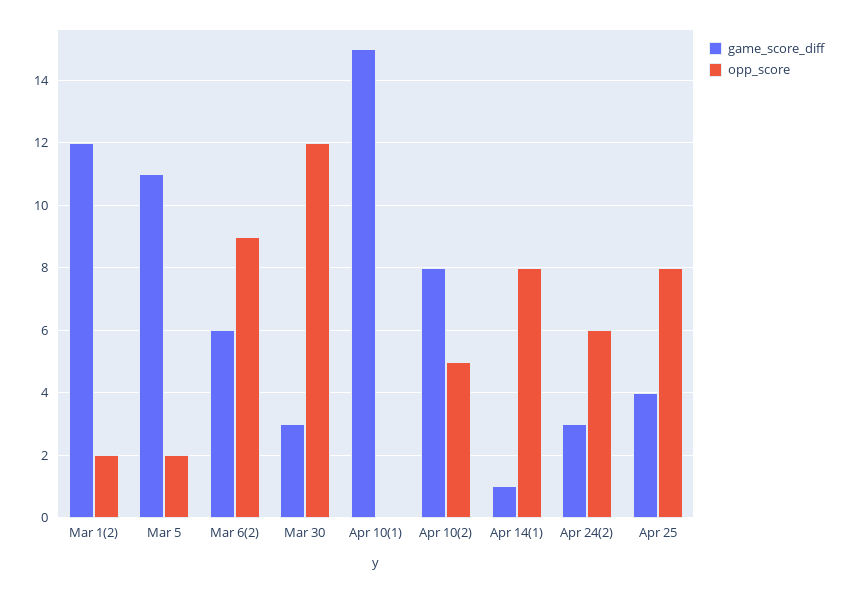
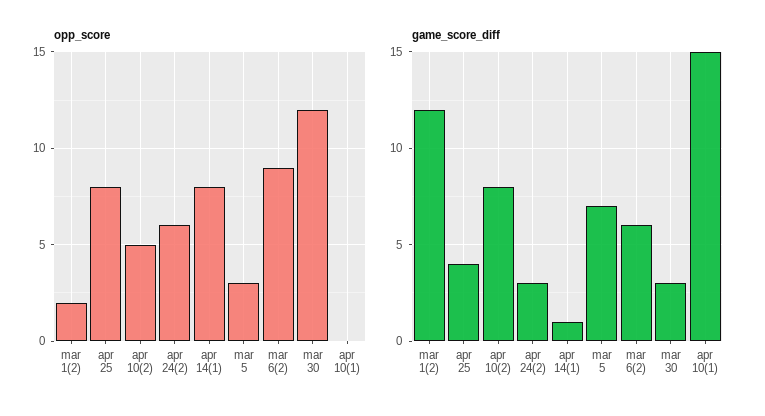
  {
    "game_score_diff": {
      "Mar 1(2)": 12,
-     "Mar 5": 11,
+     "Mar 5": 7,
      "Mar 6(2)": 6,
      "Mar 30": 3,
      "Apr 10(1)": 15,
      "Apr 10(2)": 8,
      "Apr 14(1)": 1,
      "Apr 24(2)": 3,
      "Apr 25": 4
    },
    "opp_score": {
      "Mar 1(2)": 2,
-     "Mar 5": 2,
+     "Mar 5": 3,
      "Mar 6(2)": 9,
      "Mar 30": 12,
      "Apr 10(1)": 0,
      "Apr 10(2)": 5,
      "Apr 14(1)": 8,
      "Apr 24(2)": 6,
      "Apr 25": 8
    }
  }

